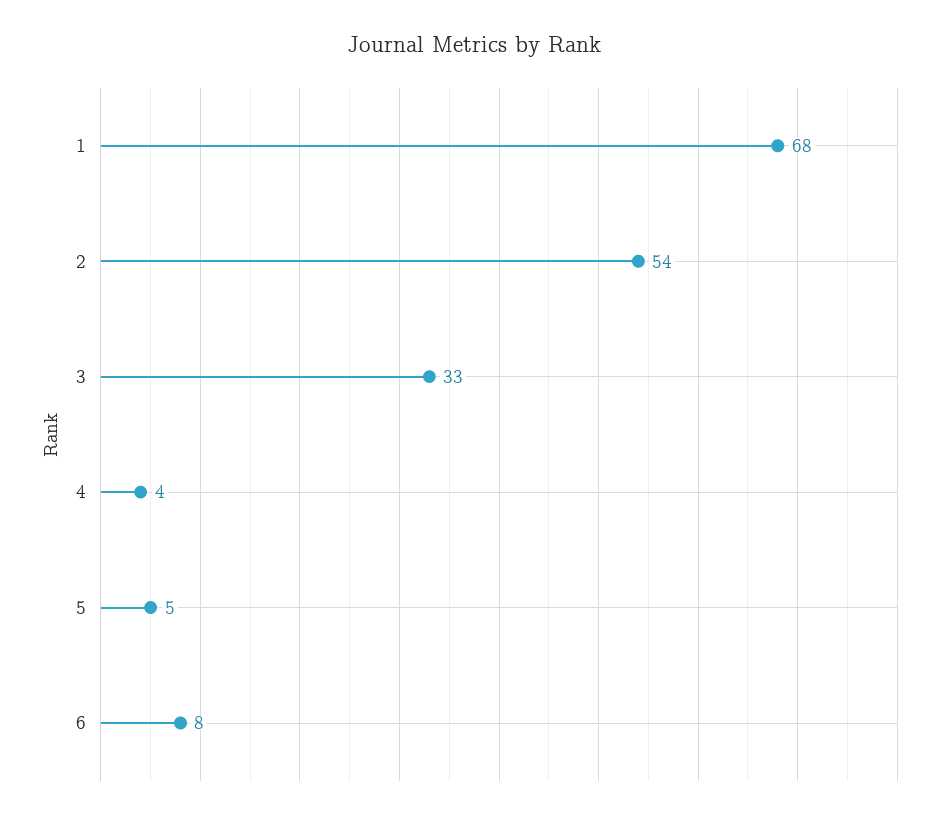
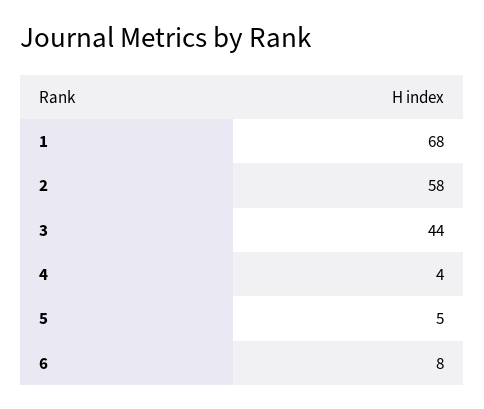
  {
    "1": 68,
-   "2": 54,
+   "2": 58,
-   "3": 33,
+   "3": 44,
    "4": 4,
    "5": 5,
    "6": 8
  }

